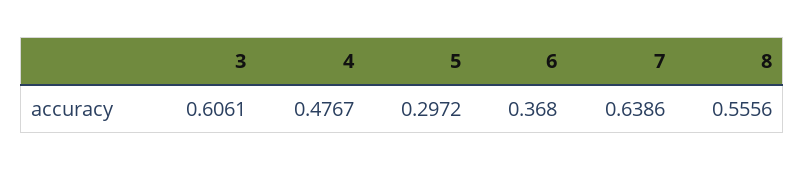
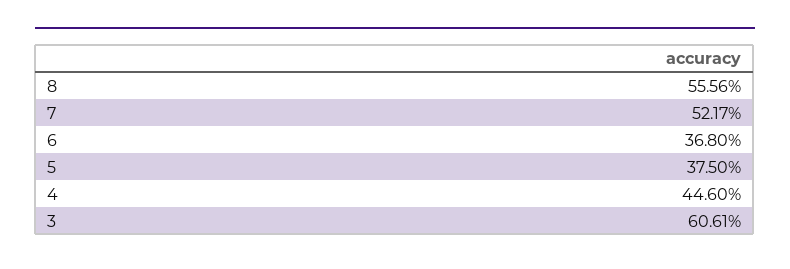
  {
    "3": 0.6061,
-   "4": 0.4767,
+   "4": 0.446,
-   "5": 0.2972,
+   "5": 0.375,
    "6": 0.368,
-   "7": 0.6386,
+   "7": 0.5217,
    "8": 0.5556
  }

